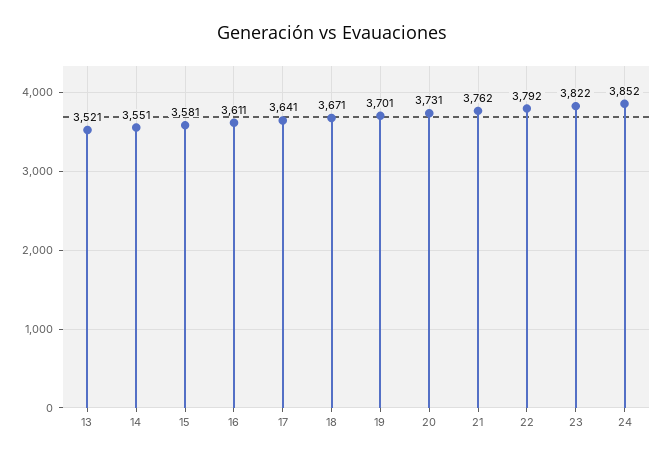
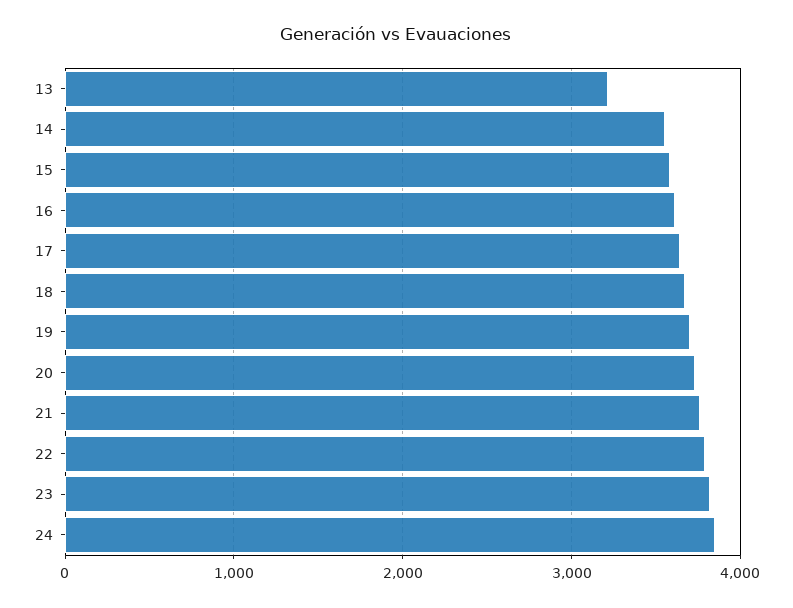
  {
-   "13": 3521,
+   "13": 3200,
    "14": 3551,
    "15": 3581,
    "16": 3611,
    "17": 3641,
    "18": 3671,
    "19": 3701,
    "20": 3731,
    "21": 3762,
    "22": 3792,
    "23": 3822,
    "24": 3852
  }

